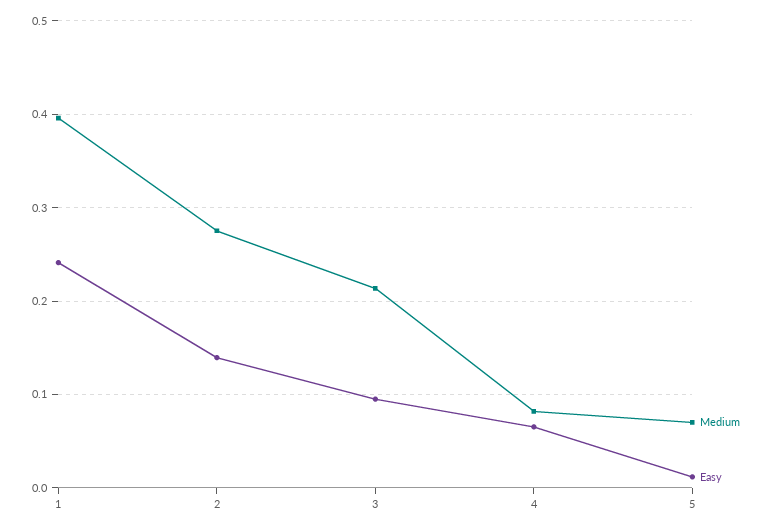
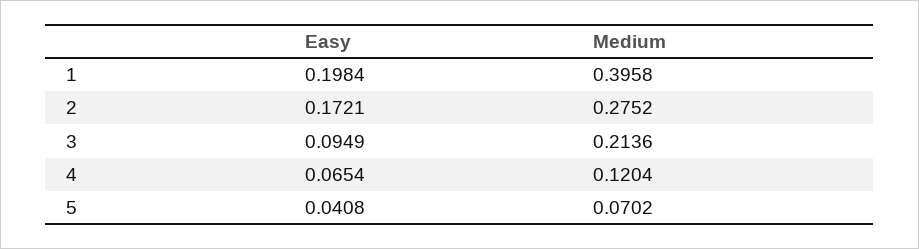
  {
    "Medium": {
      "1": 0.3958,
      "2": 0.2752,
      "3": 0.2136,
-     "4": 0.08,
+     "4": 0.1204,
      "5": 0.0702
    },
    "Easy": {
-     "1": 0.24,
+     "1": 0.1984,
-     "2": 0.14,
+     "2": 0.1721,
      "3": 0.0949,
      "4": 0.0654,
-     "5": 0.01
+     "5": 0.0408
    }
  }

